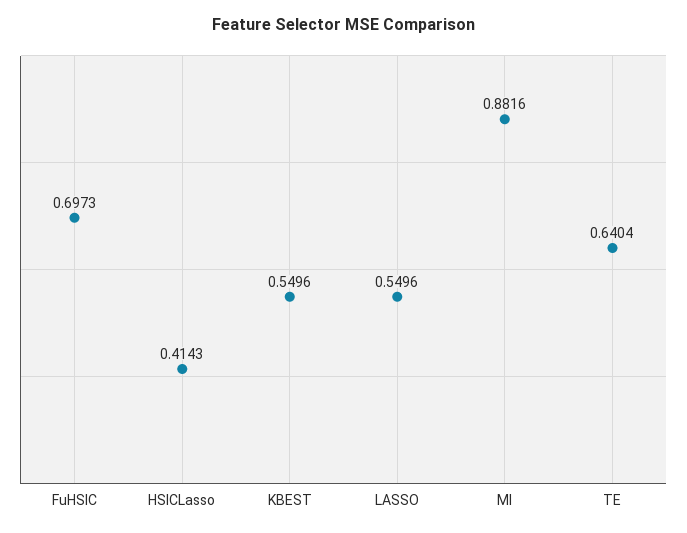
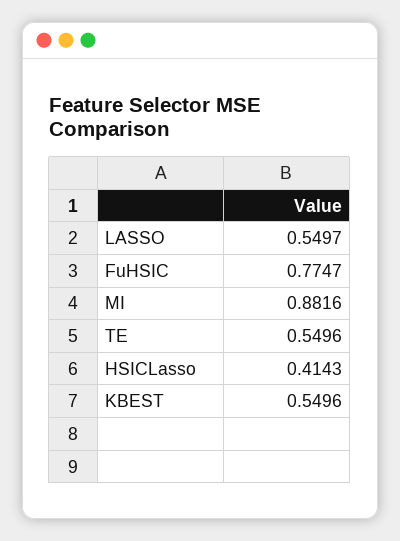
  {
-   "FuHSIC": 0.6973,
+   "FuHSIC": 0.7747,
    "HSICLasso": 0.4143,
    "KBEST": 0.5496,
-   "LASSO": 0.5496,
+   "LASSO": 0.5497,
    "MI": 0.8816,
-   "TE": 0.6404
+   "TE": 0.5496
  }

